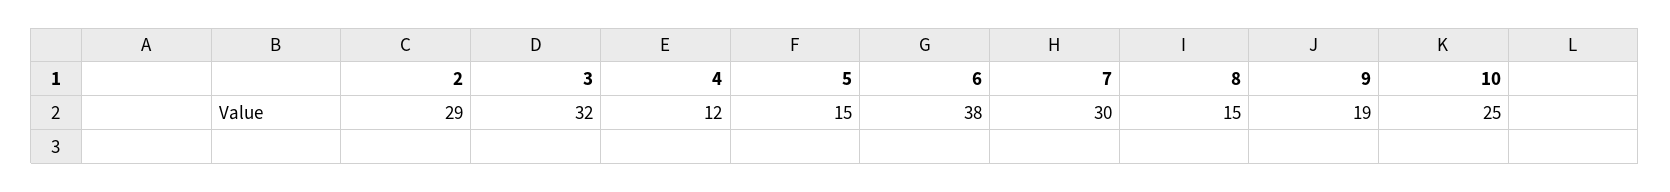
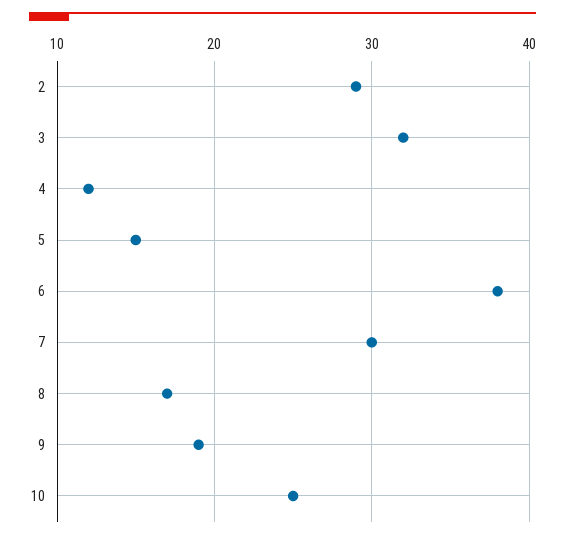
  {
    "2": 29,
    "3": 32,
    "4": 12,
    "5": 15,
    "6": 38,
    "7": 30,
-   "8": 15,
+   "8": 17,
    "9": 19,
    "10": 25
  }

